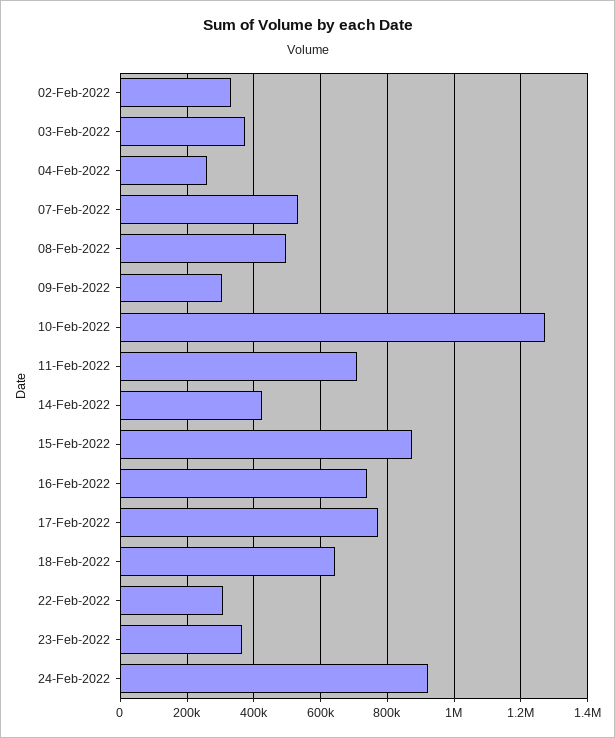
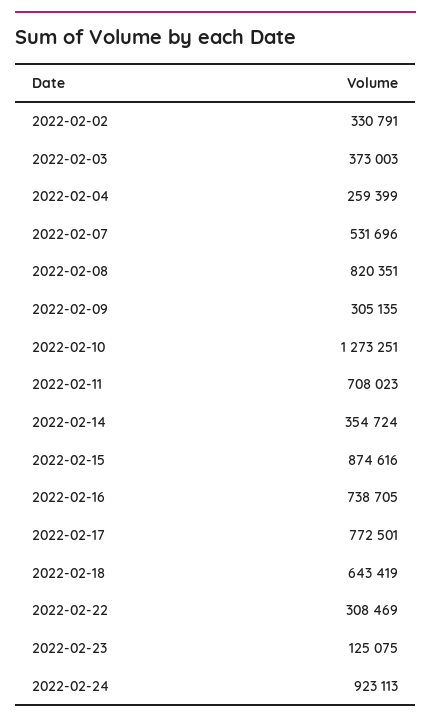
  {
    "02-Feb-2022": 330791,
    "03-Feb-2022": 373003,
    "04-Feb-2022": 259399,
    "07-Feb-2022": 531696,
-   "08-Feb-2022": 500000,
+   "08-Feb-2022": 820351,
    "09-Feb-2022": 305135,
    "10-Feb-2022": 1273251,
    "11-Feb-2022": 708023,
-   "14-Feb-2022": 420000,
+   "14-Feb-2022": 354724,
    "15-Feb-2022": 874616,
    "16-Feb-2022": 738705,
    "17-Feb-2022": 772501,
    "18-Feb-2022": 643419,
    "22-Feb-2022": 308469,
-   "23-Feb-2022": 360000,
+   "23-Feb-2022": 125075,
    "24-Feb-2022": 923113
  }

